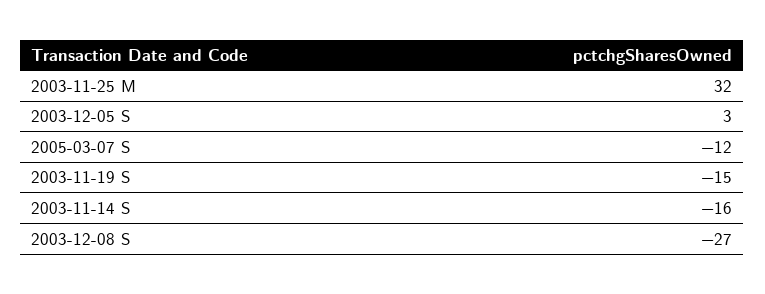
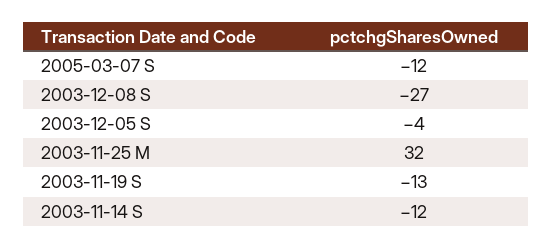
  {
    "2003-11-25 M": 32,
-   "2003-12-05 S": 3,
+   "2003-12-05 S": -4,
    "2005-03-07 S": -12,
-   "2003-11-19 S": -15,
+   "2003-11-19 S": -13,
-   "2003-11-14 S": -16,
+   "2003-11-14 S": -12,
    "2003-12-08 S": -27
  }

